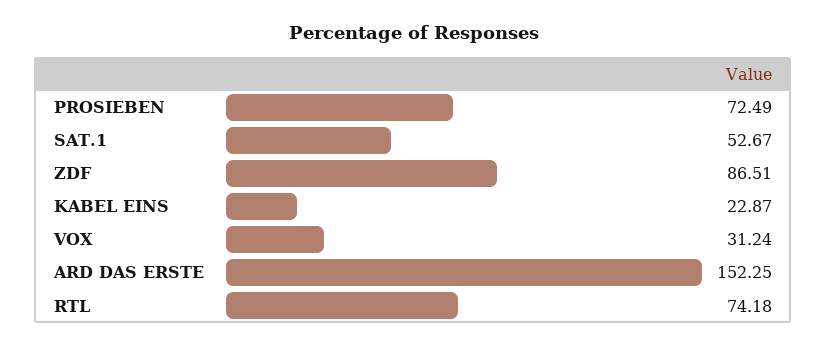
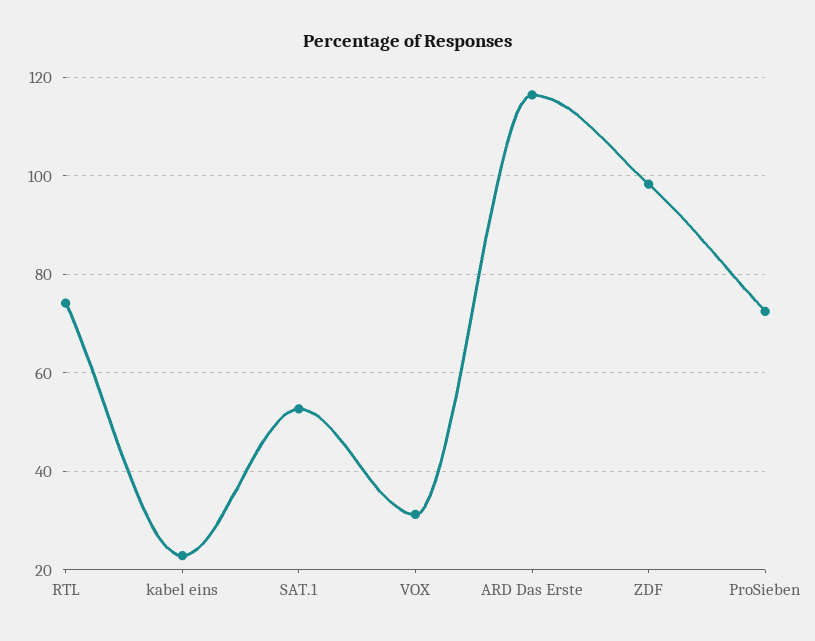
  {
    "PROSIEBEN": 72.49,
    "SAT.1": 52.67,
-   "ZDF": 86.51,
+   "ZDF": 98,
    "KABEL EINS": 22.87,
    "VOX": 31.24,
-   "ARD DAS ERSTE": 152.25,
+   "ARD DAS ERSTE": 116,
    "RTL": 74.18
  }

